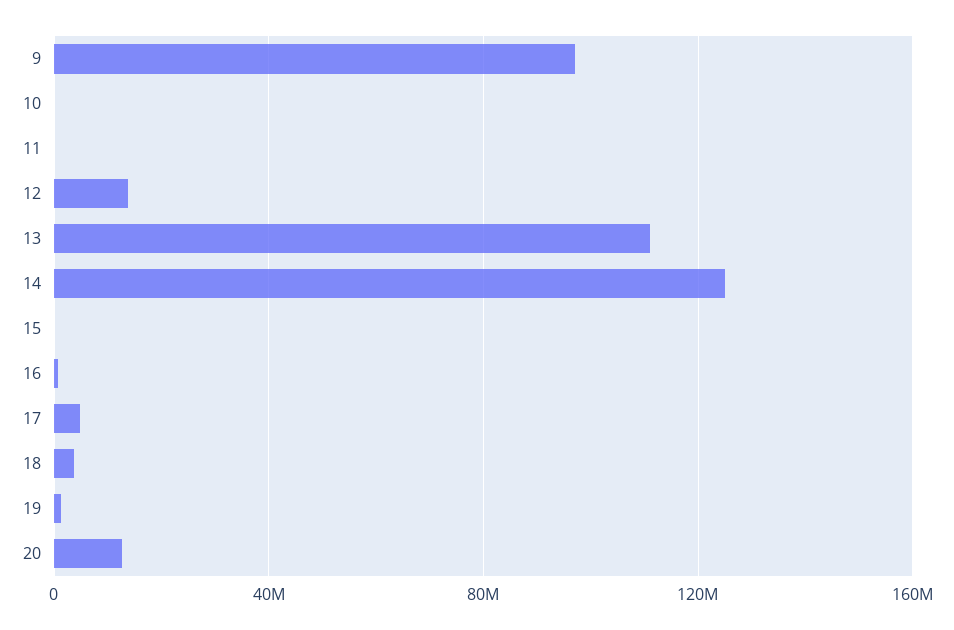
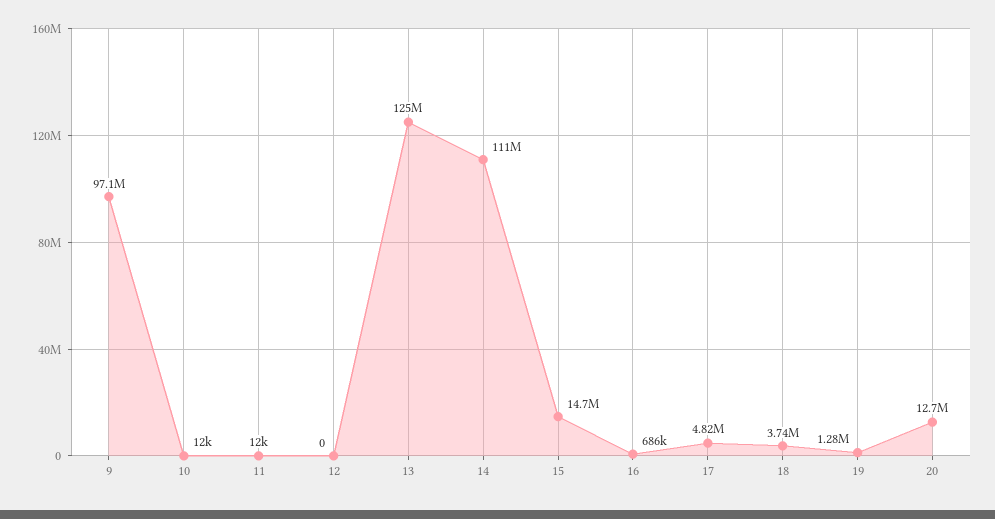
  {
    "9": 97100000,
    "10": 12000,
    "11": 12000,
-   "12": 15000000,
+   "12": 0,
-   "13": 110000000,
+   "13": 125000000,
-   "14": 125000000,
+   "14": 111000000,
-   "15": 0,
+   "15": 14700000,
    "16": 686000,
    "17": 4820000,
    "18": 3740000,
    "19": 1280000,
    "20": 12700000
  }

